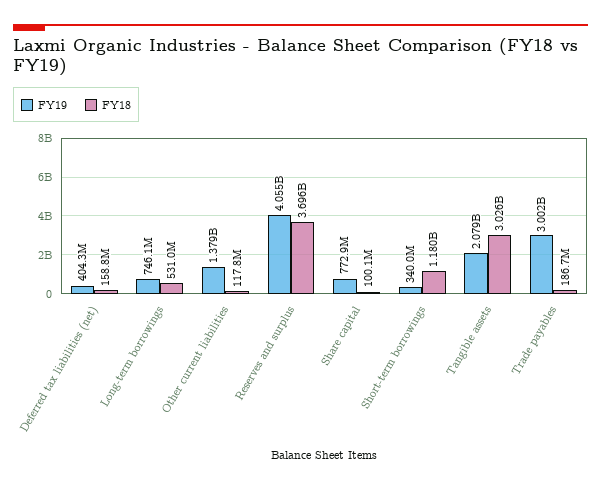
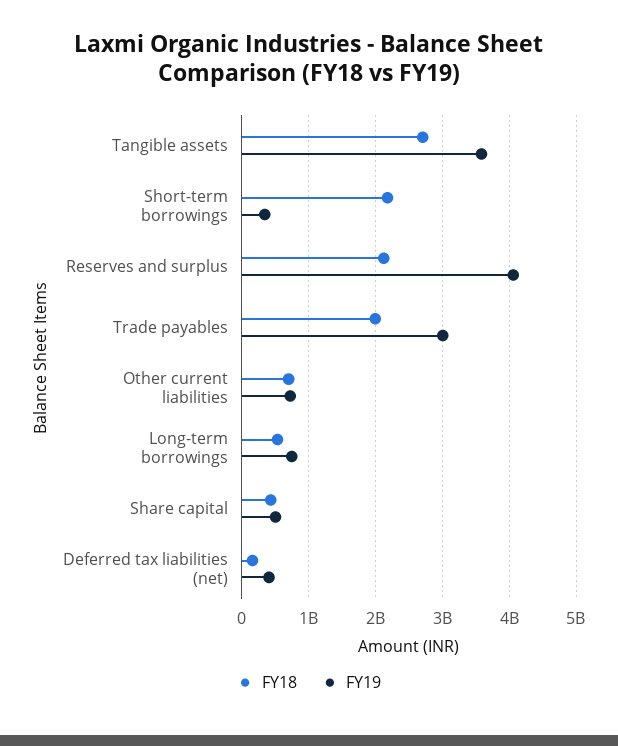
  {
    "FY19": {
      "Deferred tax liabilities (net)": 404300000,
      "Long-term borrowings": 746100000,
-     "Other current liabilities": 1379000000,
+     "Other current liabilities": 700000000,
      "Reserves and surplus": 4055000000,
-     "Share capital": 772900000,
+     "Share capital": 500000000,
      "Short-term borrowings": 340000000,
-     "Tangible assets": 2079000000,
+     "Tangible assets": 3600000000,
      "Trade payables": 3002000000
    },
    "FY18": {
      "Deferred tax liabilities (net)": 158800000,
      "Long-term borrowings": 531000000,
-     "Other current liabilities": 117800000,
+     "Other current liabilities": 700000000,
-     "Reserves and surplus": 3696000000,
+     "Reserves and surplus": 2100000000,
-     "Share capital": 100100000,
+     "Share capital": 400000000,
-     "Short-term borrowings": 1180000000,
+     "Short-term borrowings": 2200000000,
-     "Tangible assets": 3026000000,
+     "Tangible assets": 2700000000,
-     "Trade payables": 186700000
+     "Trade payables": 2000000000
    }
  }

